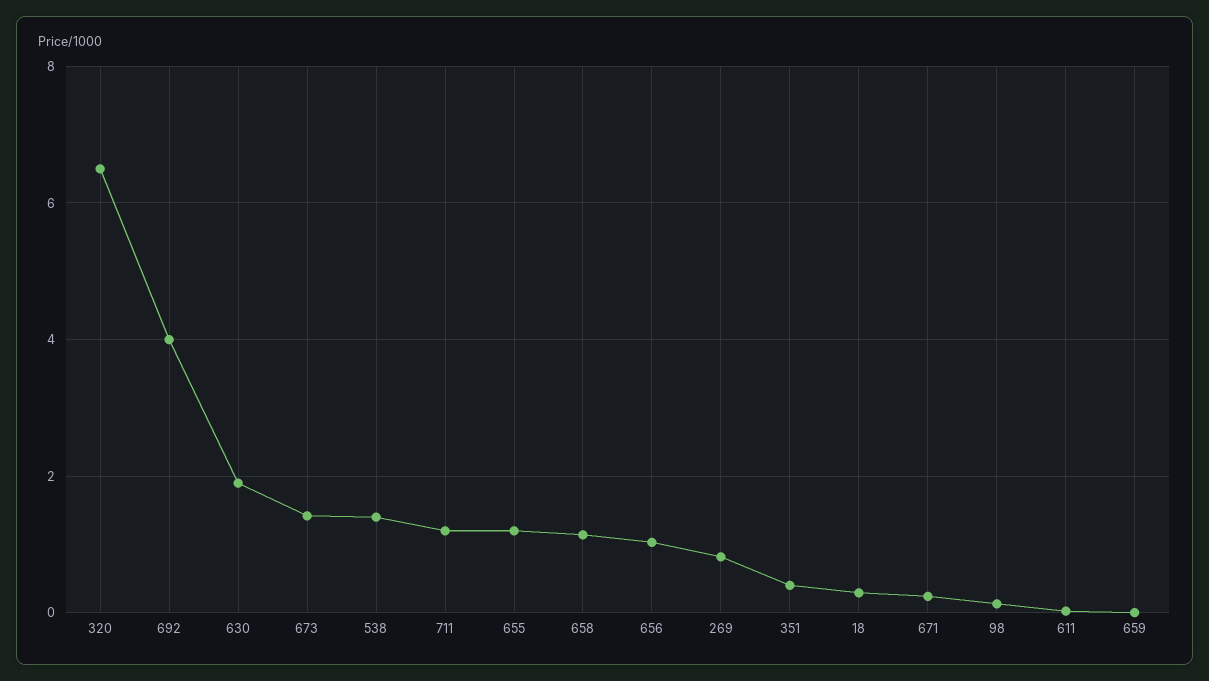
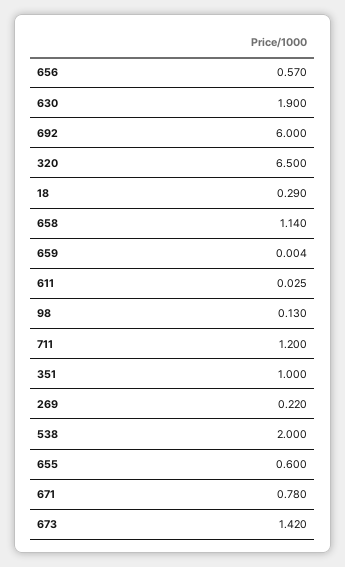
  {
    "320": 6.5,
-   "692": 4,
+   "692": 6,
    "630": 1.9,
    "673": 1.42,
-   "538": 1.4,
+   "538": 2,
    "711": 1.2,
-   "655": 1.2,
+   "655": 0.6,
    "658": 1.14,
-   "656": 1,
+   "656": 0.57,
-   "269": 0.8,
+   "269": 0.22,
-   "351": 0.4,
+   "351": 1,
    "18": 0.29,
-   "671": 0.2,
+   "671": 0.78,
    "98": 0.13,
    "611": 0.025,
    "659": 0.004
  }

